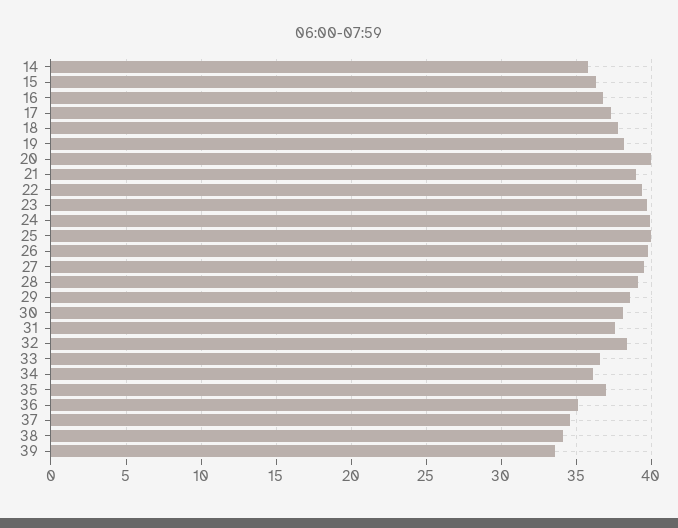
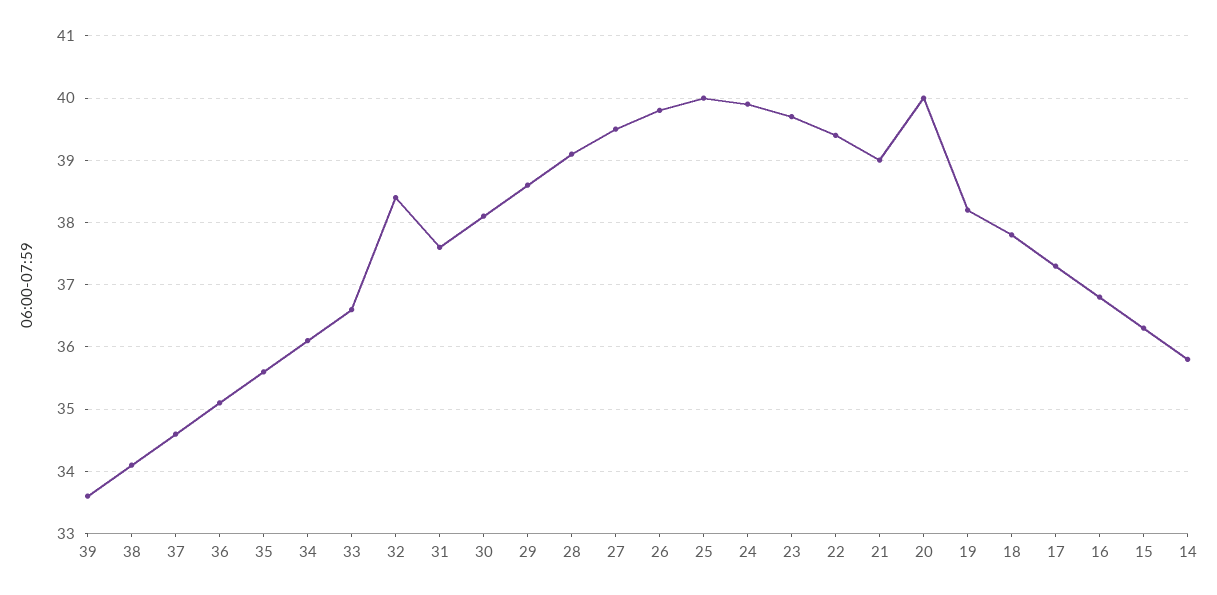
  {
    "14": 35.8,
    "15": 36.3,
    "16": 36.8,
    "17": 37.3,
    "18": 37.8,
    "19": 38.2,
    "20": 40,
    "21": 39,
    "22": 39.4,
    "23": 39.7,
    "24": 39.9,
    "25": 40,
    "26": 39.8,
    "27": 39.5,
    "28": 39.1,
    "29": 38.6,
    "30": 38.1,
    "31": 37.6,
    "32": 38.4,
    "33": 36.6,
    "34": 36.1,
-   "35": 37,
+   "35": 35.6,
    "36": 35.1,
    "37": 34.6,
    "38": 34.1,
    "39": 33.6
  }

